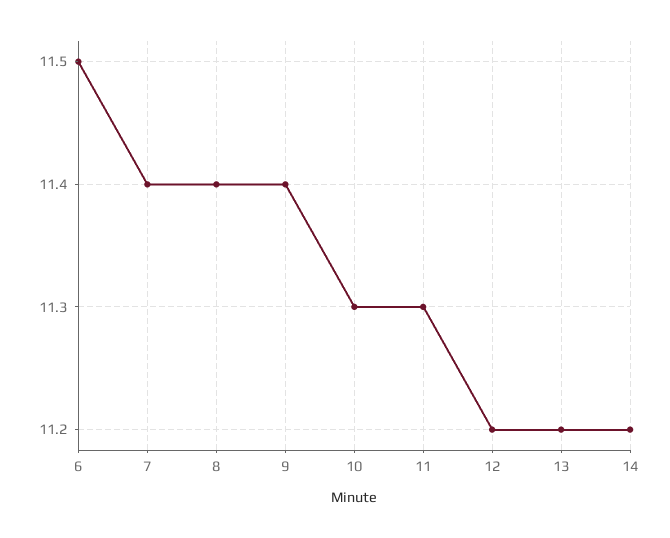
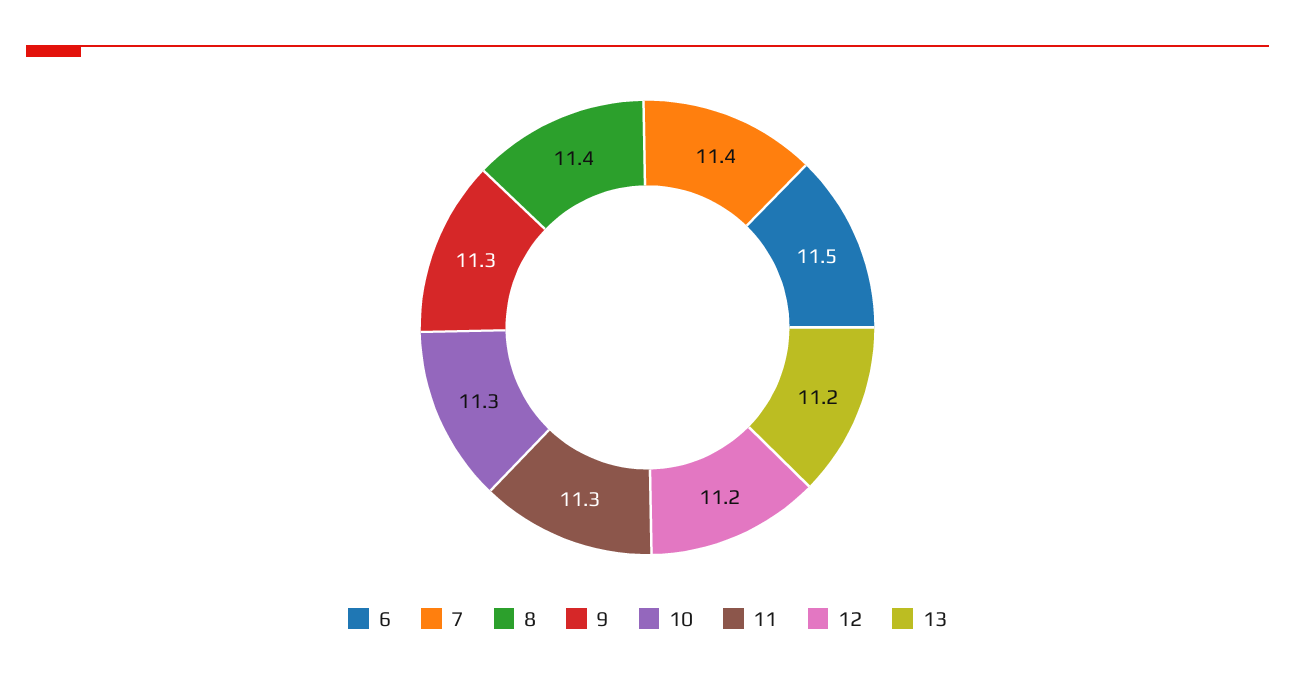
  {
    "6": 11.5,
    "7": 11.4,
    "8": 11.4,
-   "9": 11.4,
+   "9": 11.3,
    "10": 11.3,
    "11": 11.3,
    "12": 11.2,
-   "13": 11.2,
+   "13": 11.2
-   "14": 11.2
  }

